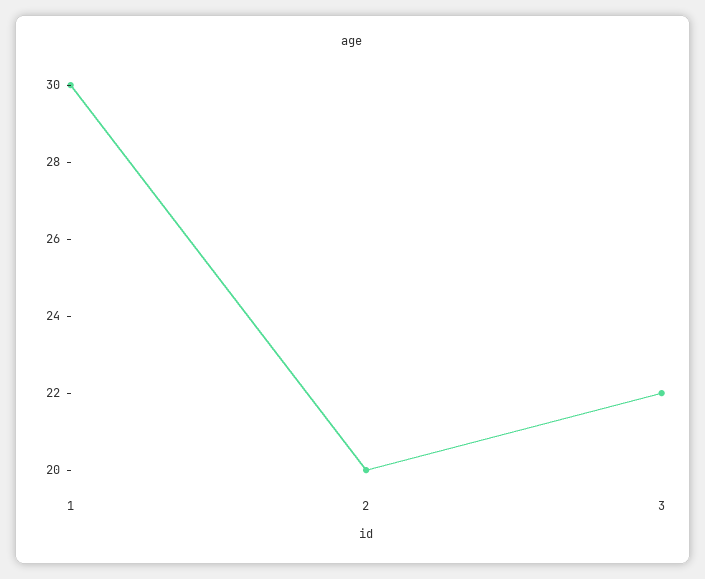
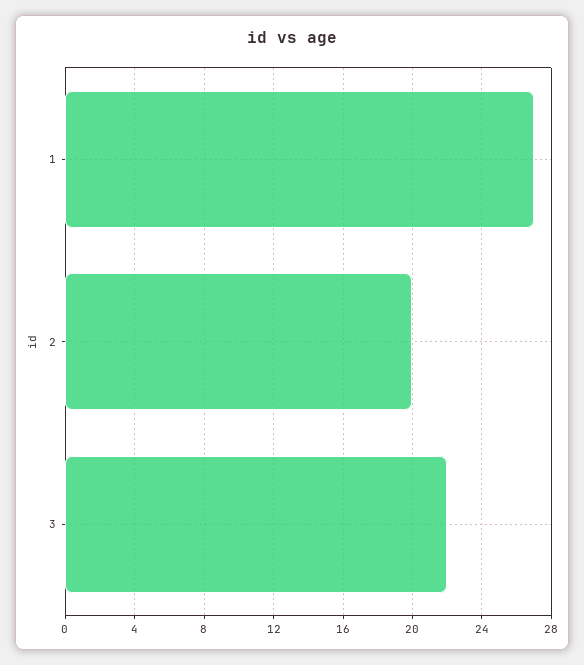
  {
-   "1": 30,
+   "1": 27,
    "2": 20,
    "3": 22
  }

